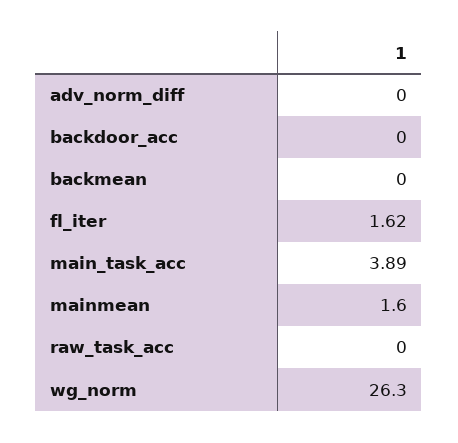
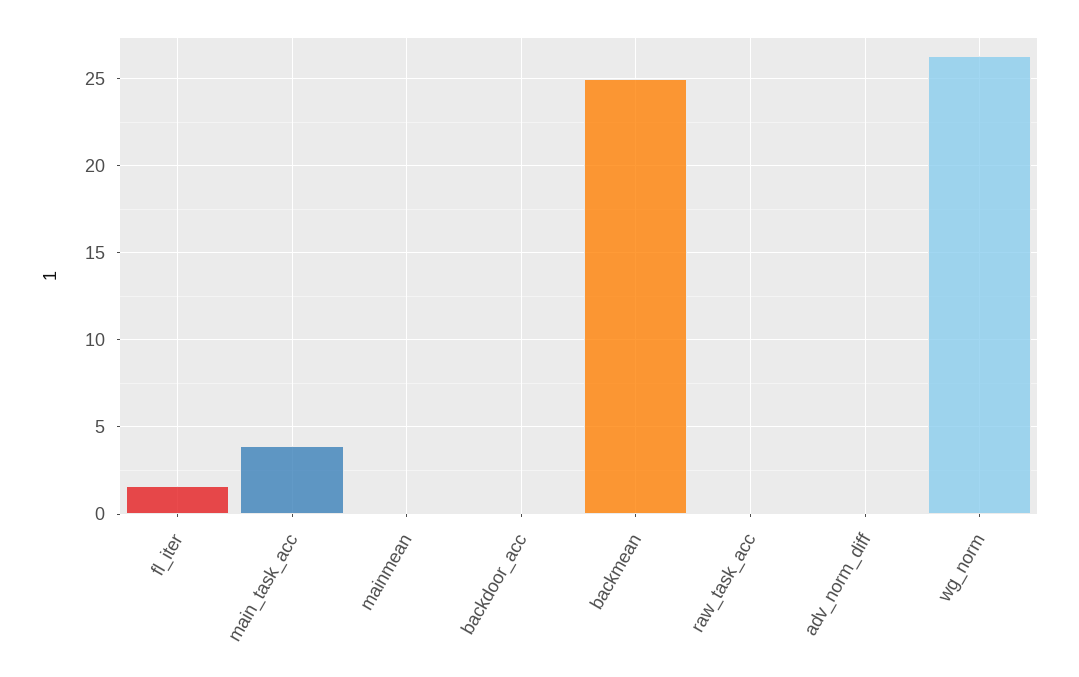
  {
    "adv_norm_diff": 0,
    "backdoor_acc": 0,
-   "backmean": 0,
+   "backmean": 25,
    "fl_iter": 1.62,
    "main_task_acc": 3.89,
-   "mainmean": 1.6,
+   "mainmean": 0,
    "raw_task_acc": 0,
    "wg_norm": 26.3
  }

